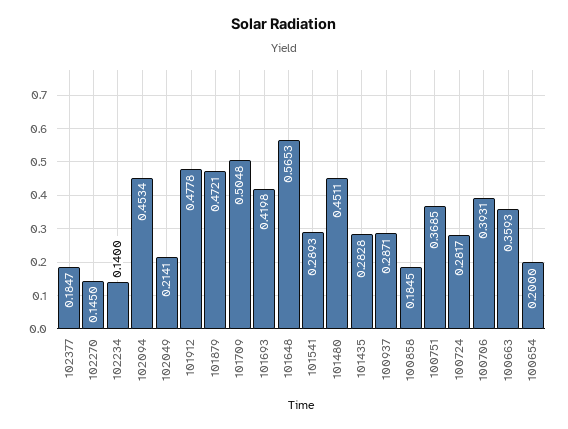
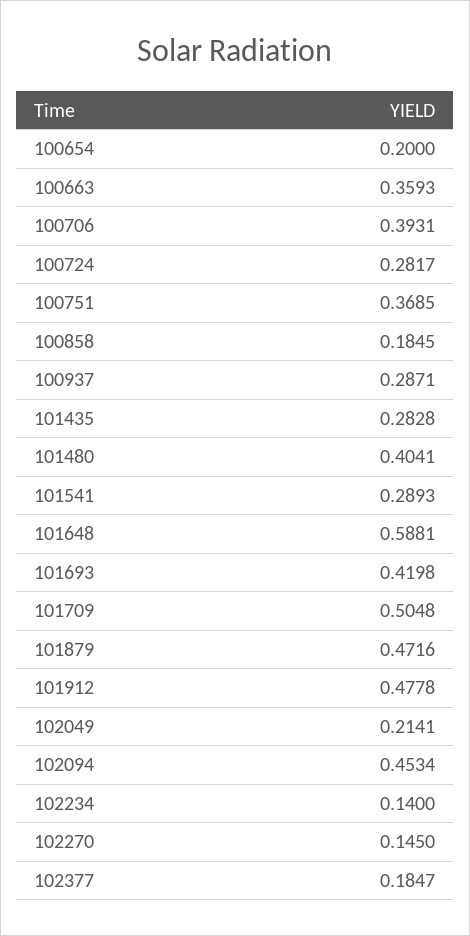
  {
    "102377": 0.1847,
    "102270": 0.145,
    "102234": 0.14,
    "102094": 0.4534,
    "102049": 0.2141,
    "101912": 0.4778,
-   "101879": 0.4721,
+   "101879": 0.4716,
    "101709": 0.5048,
    "101693": 0.4198,
-   "101648": 0.5653,
+   "101648": 0.5881,
    "101541": 0.2893,
-   "101480": 0.4511,
+   "101480": 0.4041,
    "101435": 0.2828,
    "100937": 0.2871,
    "100858": 0.1845,
    "100751": 0.3685,
    "100724": 0.2817,
    "100706": 0.3931,
    "100663": 0.3593,
    "100654": 0.2
  }

